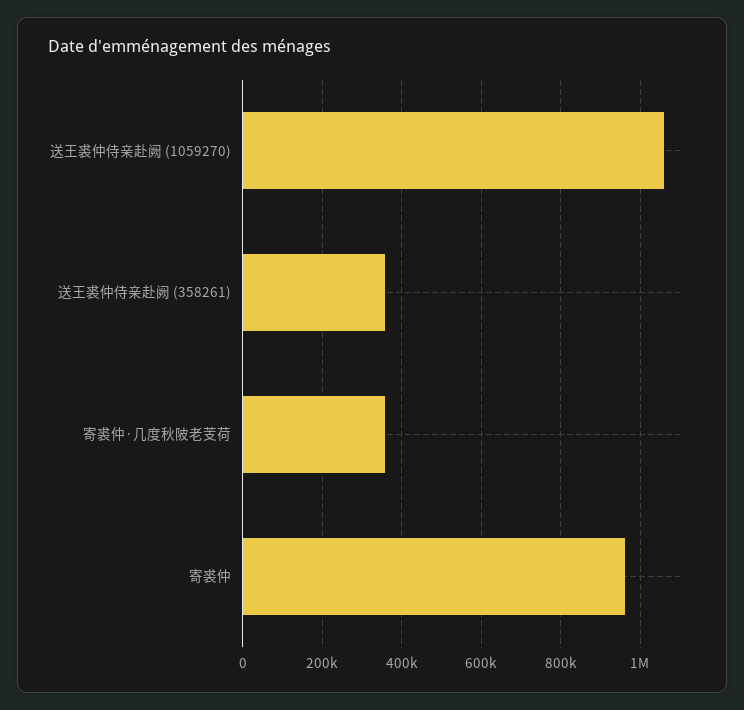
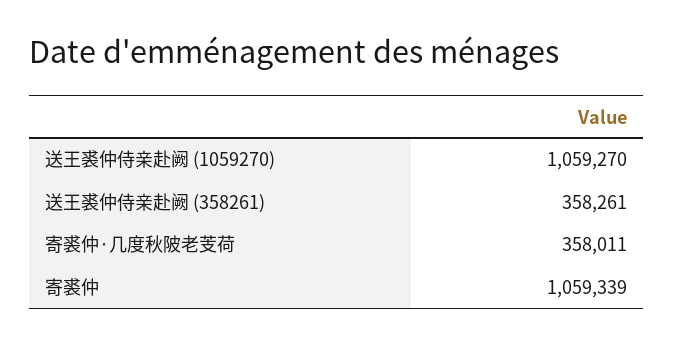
  {
    "送王裘仲侍亲赴阙 (1059270)": 1059270,
    "送王裘仲侍亲赴阙 (358261)": 358261,
    "寄裘仲·几度秋陂老芰荷": 358011,
-   "寄裘仲": 960000
+   "寄裘仲": 1059339
  }

